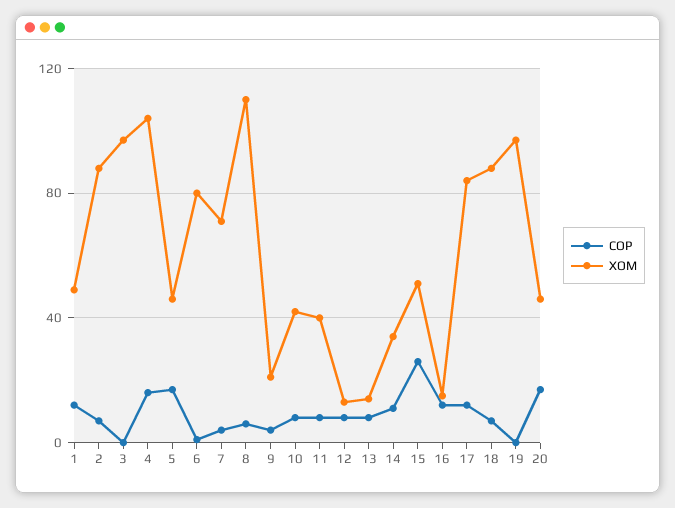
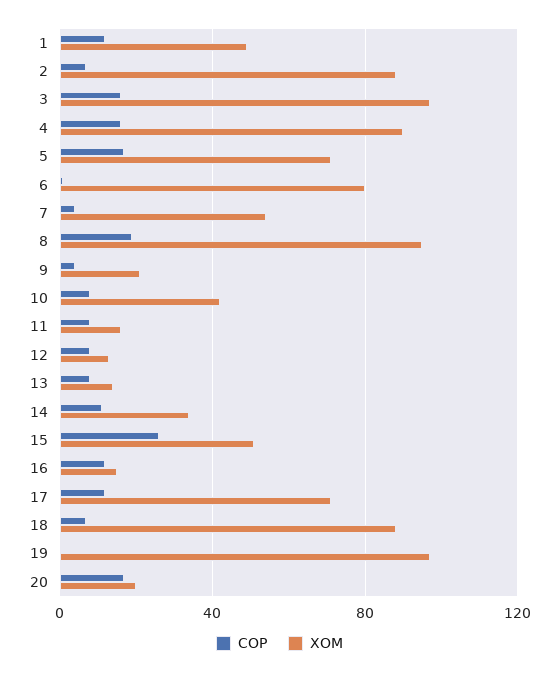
  {
    "COP": {
      "1": 10,
      "2": 5,
-     "3": 0,
+     "3": 15,
      "4": 15,
      "5": 15,
      "6": 0,
      "7": 5,
-     "8": 5,
+     "8": 20,
      "9": 5,
      "10": 10,
      "11": 10,
      "12": 10,
      "13": 10,
      "14": 10,
      "15": 25,
      "16": 10,
      "17": 10,
      "18": 5,
      "19": 0,
      "20": 15
    },
    "XOM": {
      "1": 50,
      "2": 90,
      "3": 95,
-     "4": 105,
+     "4": 90,
-     "5": 45,
+     "5": 70,
      "6": 80,
-     "7": 70,
+     "7": 55,
-     "8": 110,
+     "8": 95,
      "9": 20,
      "10": 40,
-     "11": 40,
+     "11": 15,
      "12": 15,
      "13": 15,
      "14": 35,
      "15": 50,
      "16": 15,
-     "17": 85,
+     "17": 70,
      "18": 90,
      "19": 95,
-     "20": 45
+     "20": 20
    }
  }

